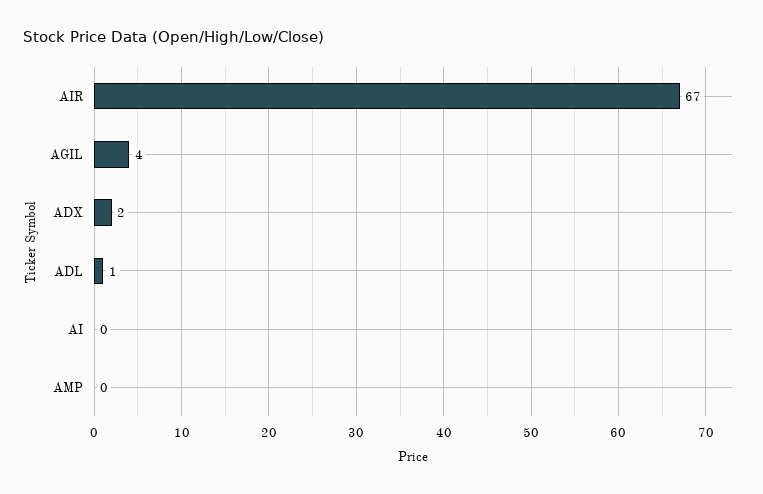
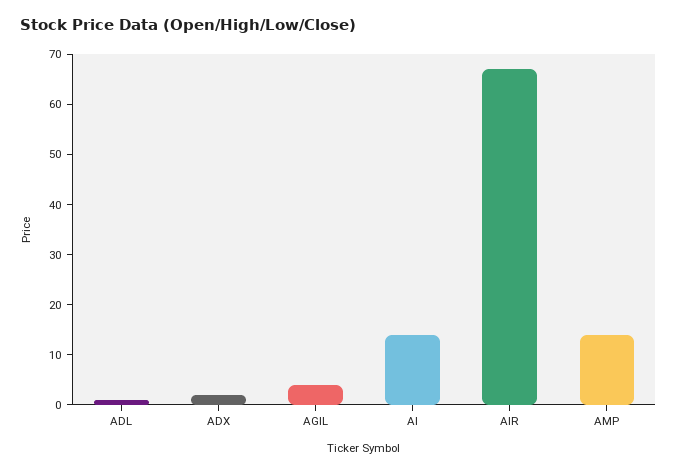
  {
    "AIR": 67,
    "AGIL": 4,
    "ADX": 2,
    "ADL": 1,
-   "AI": 0,
+   "AI": 15,
-   "AMP": 0
+   "AMP": 15
  }

